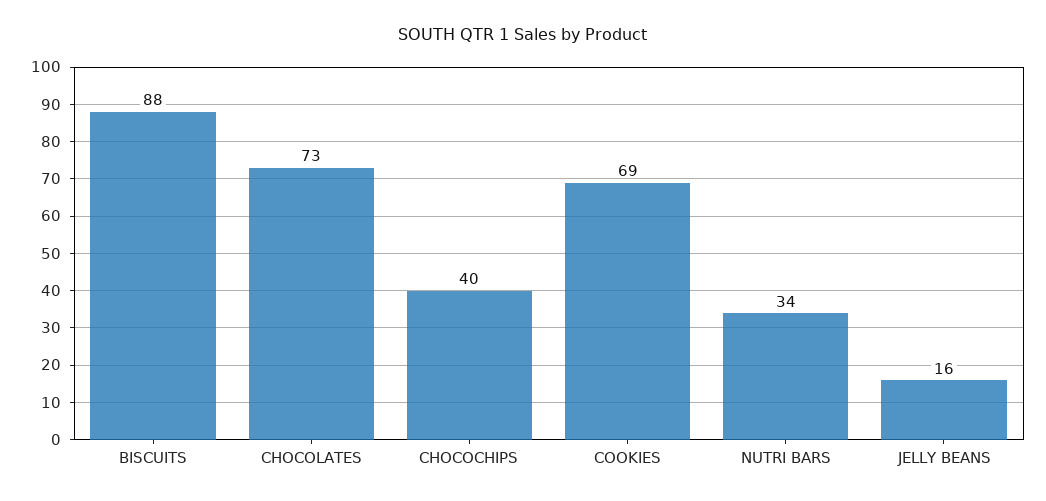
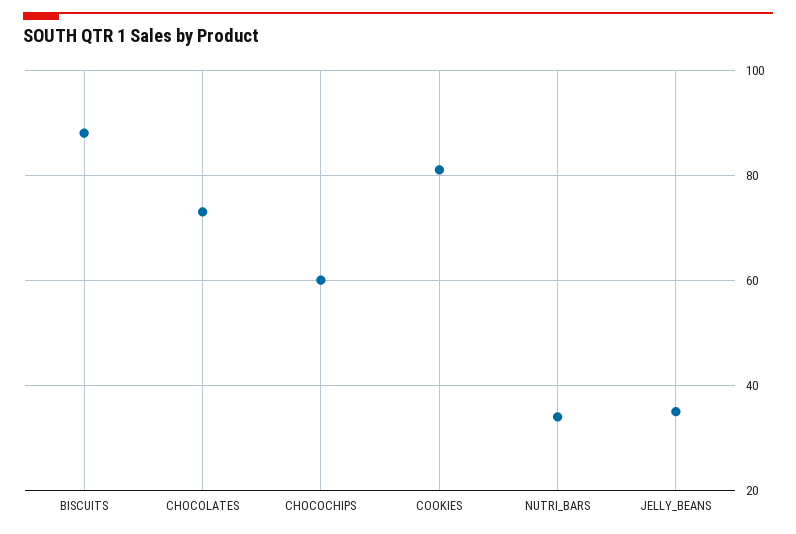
  {
    "BISCUITS": 88,
    "CHOCOLATES": 73,
-   "CHOCOCHIPS": 40,
+   "CHOCOCHIPS": 60,
-   "COOKIES": 69,
+   "COOKIES": 80,
    "NUTRI BARS": 34,
-   "JELLY BEANS": 16
+   "JELLY BEANS": 35
  }

